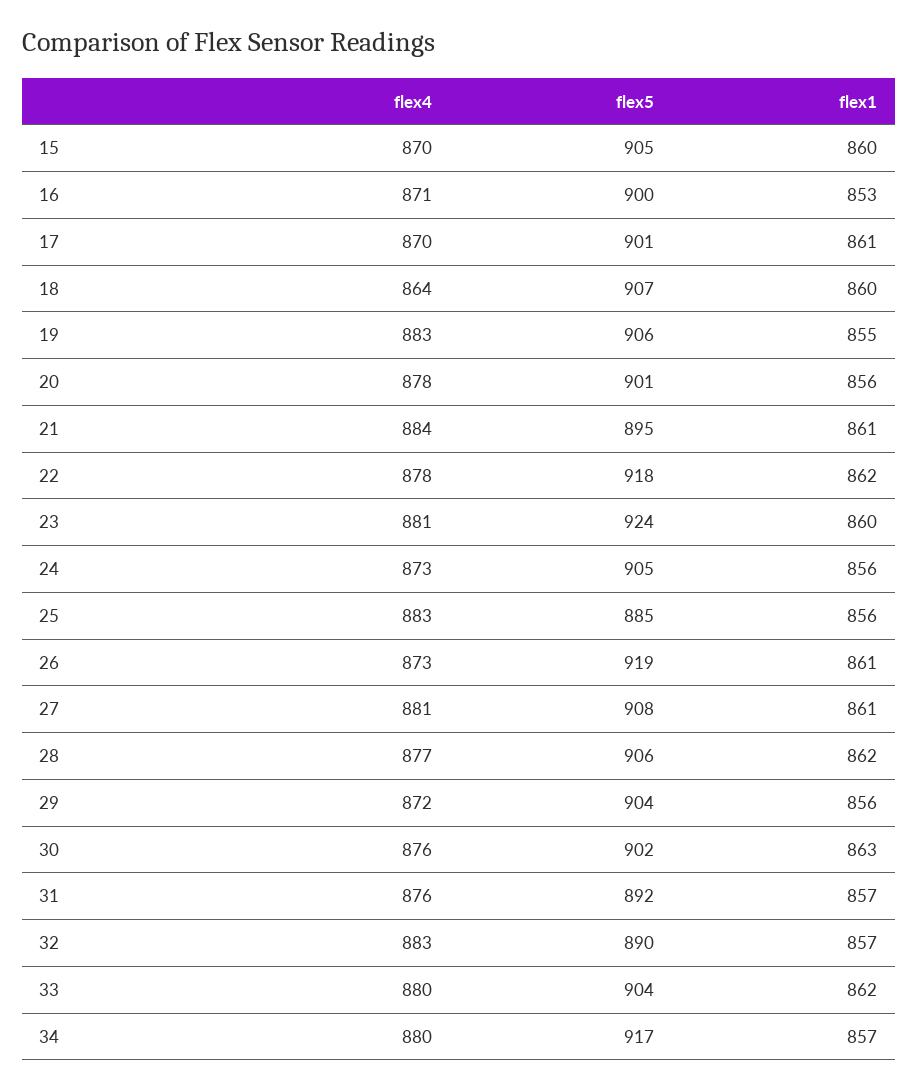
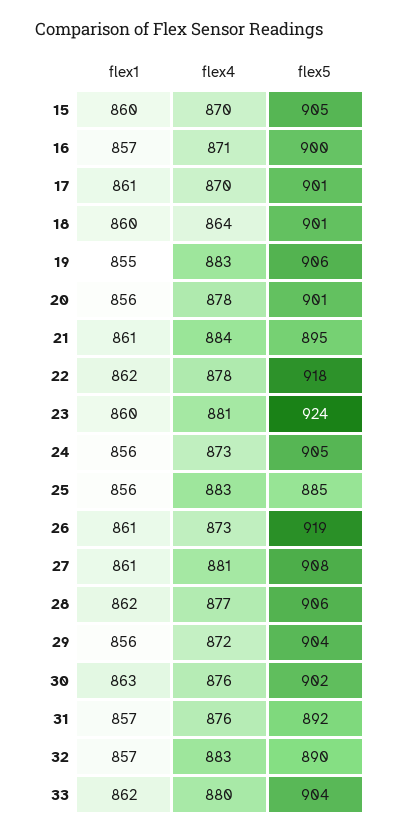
  {
    "flex4": {
      "15": 870,
      "16": 871,
      "17": 870,
      "18": 864,
      "19": 883,
      "20": 878,
      "21": 884,
      "22": 878,
      "23": 881,
      "24": 873,
      "25": 883,
      "26": 873,
      "27": 881,
      "28": 877,
      "29": 872,
      "30": 876,
      "31": 876,
      "32": 883,
-     "33": 880,
+     "33": 880
-     "34": 880
    },
    "flex5": {
      "15": 905,
      "16": 900,
      "17": 901,
-     "18": 907,
+     "18": 901,
      "19": 906,
      "20": 901,
      "21": 895,
      "22": 918,
      "23": 924,
      "24": 905,
      "25": 885,
      "26": 919,
      "27": 908,
      "28": 906,
      "29": 904,
      "30": 902,
      "31": 892,
      "32": 890,
-     "33": 904,
+     "33": 904
-     "34": 917
    },
    "flex1": {
      "15": 860,
-     "16": 853,
+     "16": 857,
      "17": 861,
      "18": 860,
      "19": 855,
      "20": 856,
      "21": 861,
      "22": 862,
      "23": 860,
      "24": 856,
      "25": 856,
      "26": 861,
      "27": 861,
      "28": 862,
      "29": 856,
      "30": 863,
      "31": 857,
      "32": 857,
-     "33": 862,
+     "33": 862
-     "34": 857
    }
  }

